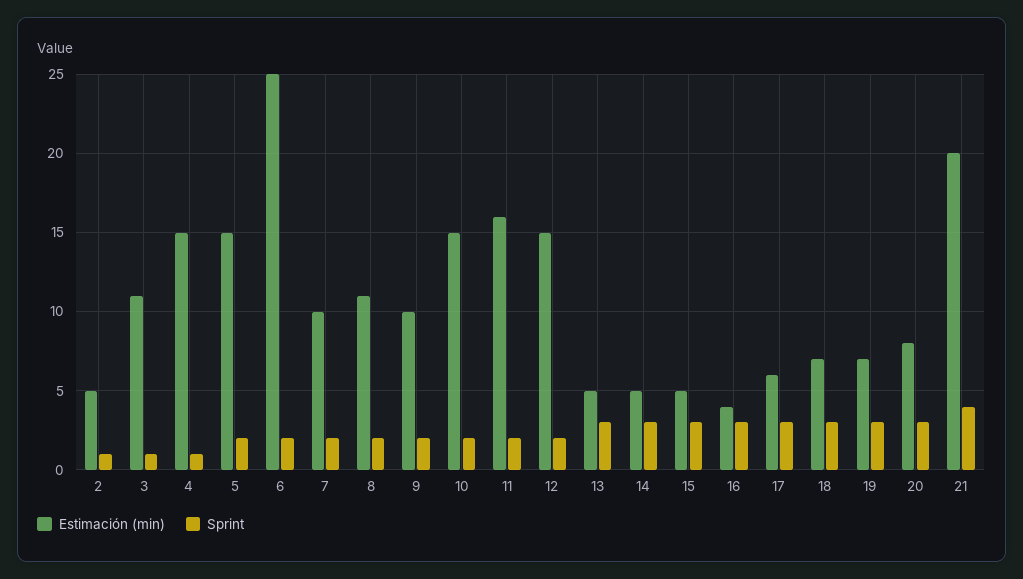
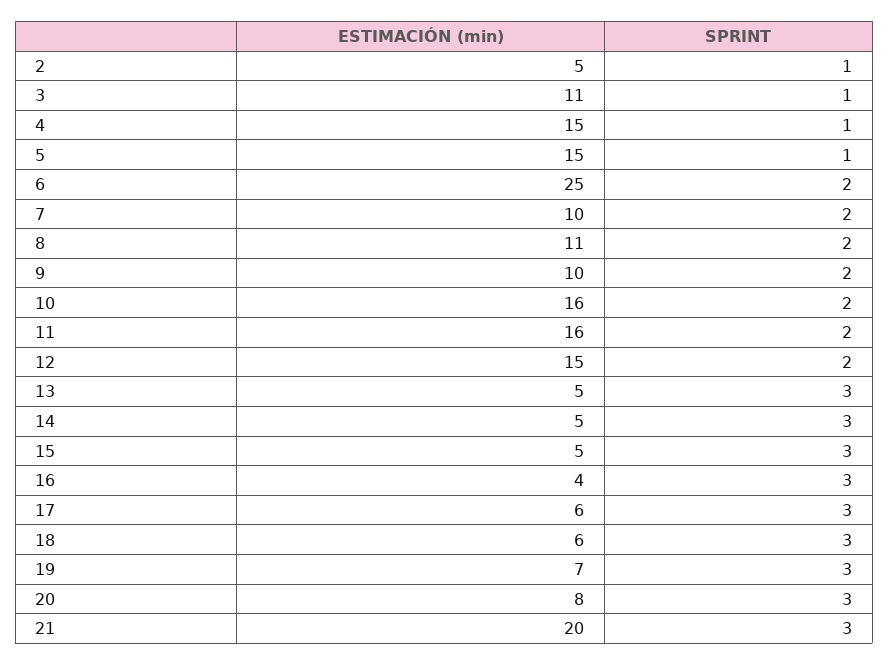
  {
    "Estimación (min)": {
      "2": 5,
      "3": 11,
      "4": 15,
      "5": 15,
      "6": 25,
      "7": 10,
      "8": 11,
      "9": 10,
-     "10": 15,
+     "10": 16,
      "11": 16,
      "12": 15,
      "13": 5,
      "14": 5,
      "15": 5,
      "16": 4,
      "17": 6,
-     "18": 7,
+     "18": 6,
      "19": 7,
      "20": 8,
      "21": 20
    },
    "Sprint": {
      "2": 1,
      "3": 1,
      "4": 1,
-     "5": 2,
+     "5": 1,
      "6": 2,
      "7": 2,
      "8": 2,
      "9": 2,
      "10": 2,
      "11": 2,
      "12": 2,
      "13": 3,
      "14": 3,
      "15": 3,
      "16": 3,
      "17": 3,
      "18": 3,
      "19": 3,
      "20": 3,
-     "21": 4
+     "21": 3
    }
  }

